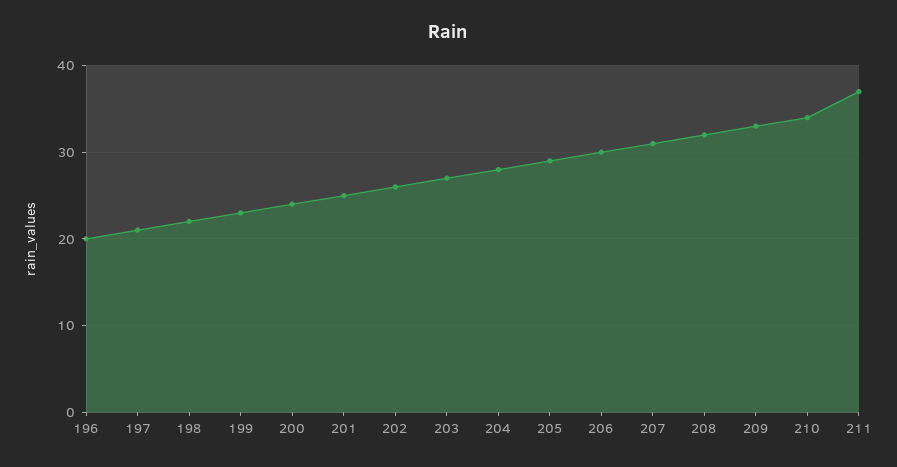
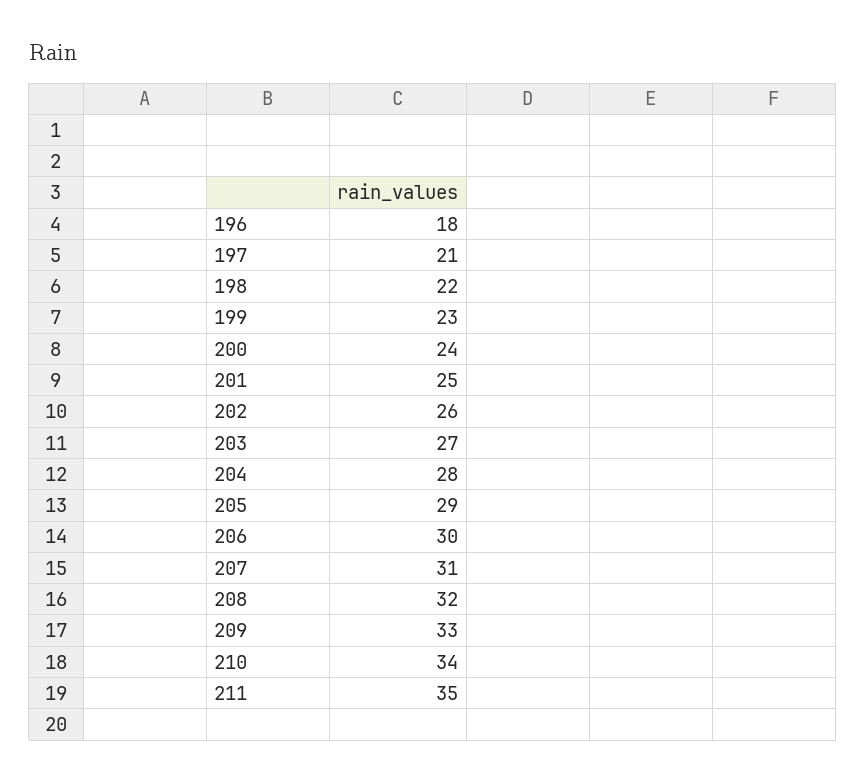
  {
-   "196": 20,
+   "196": 18,
    "197": 21,
    "198": 22,
    "199": 23,
    "200": 24,
    "201": 25,
    "202": 26,
    "203": 27,
    "204": 28,
    "205": 29,
    "206": 30,
    "207": 31,
    "208": 32,
    "209": 33,
    "210": 34,
-   "211": 37
+   "211": 35
  }

